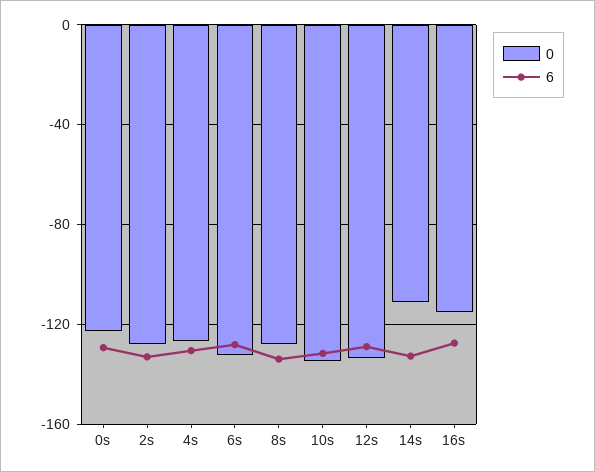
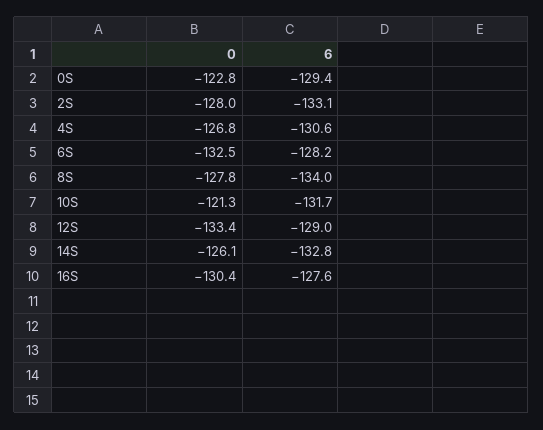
  {
    "0": {
      "0s": -122.8,
      "2s": -128,
      "4s": -126.8,
      "6s": -132.5,
      "8s": -127.8,
-     "10s": -135,
+     "10s": -121.3,
      "12s": -133.4,
-     "14s": -110,
+     "14s": -126.1,
-     "16s": -115
+     "16s": -130.4
    },
    "6": {
      "0s": -129.4,
      "2s": -133.1,
      "4s": -130.6,
      "6s": -128.2,
      "8s": -134,
      "10s": -131.7,
      "12s": -129,
      "14s": -132.8,
      "16s": -127.6
    }
  }

